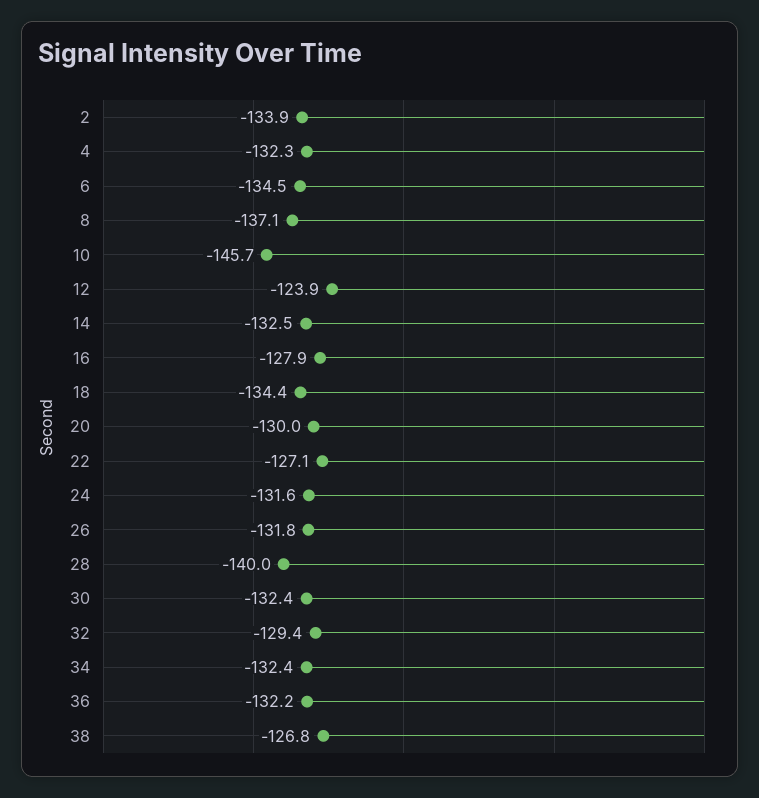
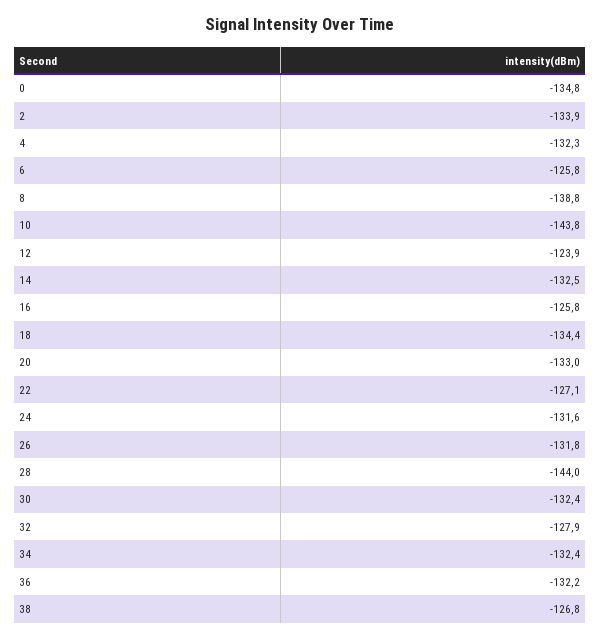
  {
    "2": -133.9,
    "4": -132.3,
-   "6": -134.5,
+   "6": -125.8,
-   "8": -137.1,
+   "8": -138.8,
-   "10": -145.7,
+   "10": -143.8,
    "12": -123.9,
    "14": -132.5,
-   "16": -127.9,
+   "16": -125.8,
    "18": -134.4,
-   "20": -130,
+   "20": -133,
    "22": -127.1,
    "24": -131.6,
    "26": -131.8,
-   "28": -140,
+   "28": -144,
    "30": -132.4,
-   "32": -129.4,
+   "32": -127.9,
    "34": -132.4,
    "36": -132.2,
-   "38": -126.8
+   "38": -126.8,
+   "0": -134.8
  }

